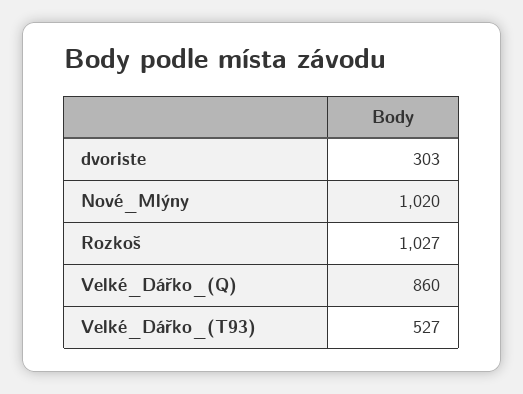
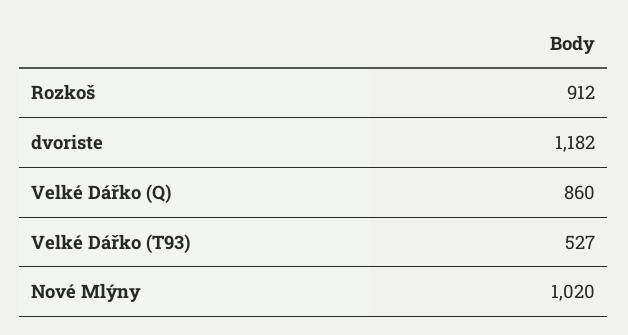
  {
-   "dvoriste": 303,
+   "dvoriste": 1182,
    "Nové_Mlýny": 1020,
-   "Rozkoš": 1027,
+   "Rozkoš": 912,
    "Velké_Dářko_(Q)": 860,
    "Velké_Dářko_(T93)": 527
  }

